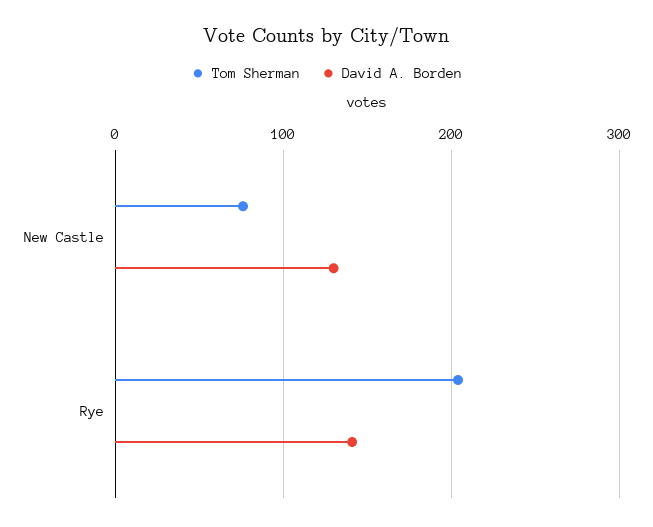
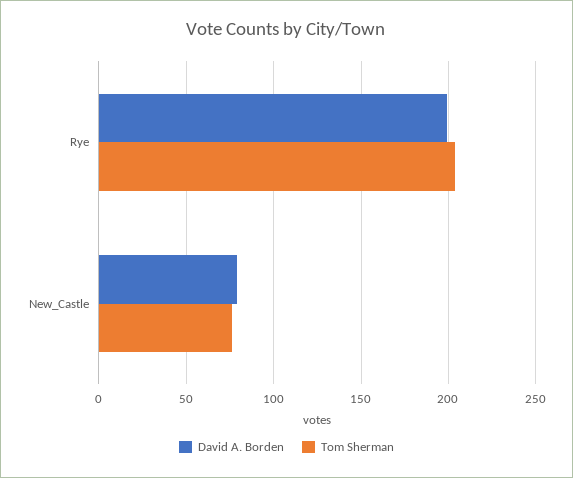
  {
    "Tom Sherman": {
      "New Castle": 75,
      "Rye": 205
    },
    "David A. Borden": {
-     "New Castle": 130,
+     "New Castle": 80,
-     "Rye": 140
+     "Rye": 200
    }
  }

